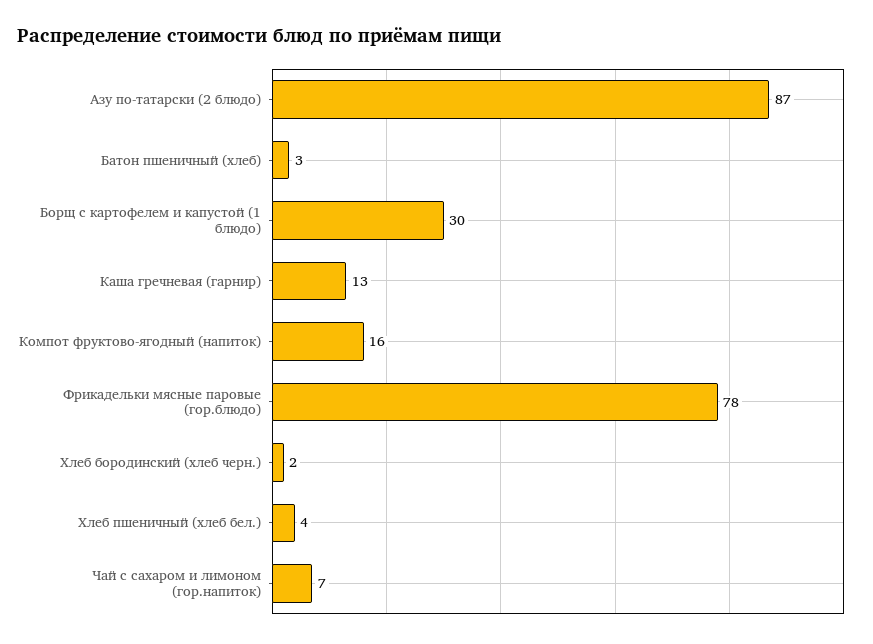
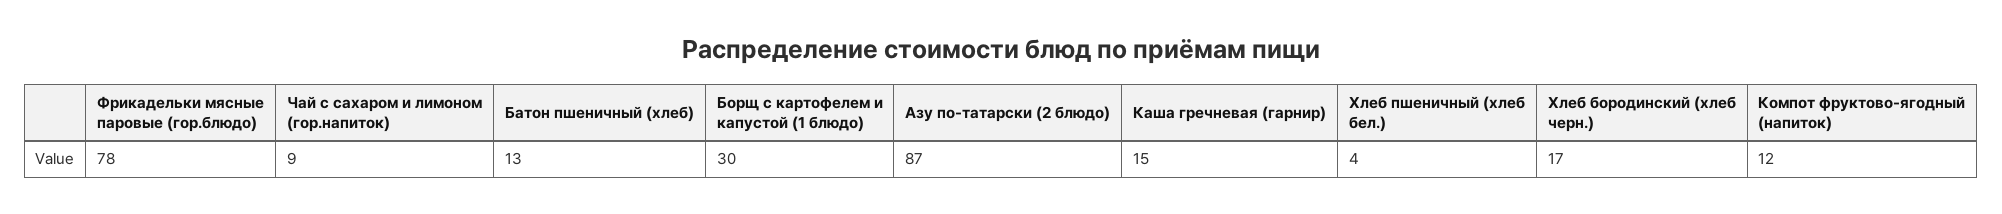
  {
    "Азу по-татарски (2 блюдо)": 87,
-   "Батон пшеничный (хлеб)": 3,
+   "Батон пшеничный (хлеб)": 13,
    "Борщ с картофелем и капустой (1 блюдо)": 30,
-   "Каша гречневая (гарнир)": 13,
+   "Каша гречневая (гарнир)": 15,
-   "Компот фруктово-ягодный (напиток)": 16,
+   "Компот фруктово-ягодный (напиток)": 12,
    "Фрикадельки мясные паровые (гор.блюдо)": 78,
-   "Хлеб бородинский (хлеб черн.)": 2,
+   "Хлеб бородинский (хлеб черн.)": 17,
    "Хлеб пшеничный (хлеб бел.)": 4,
-   "Чай с сахаром и лимоном (гор.напиток)": 7
+   "Чай с сахаром и лимоном (гор.напиток)": 9
  }

